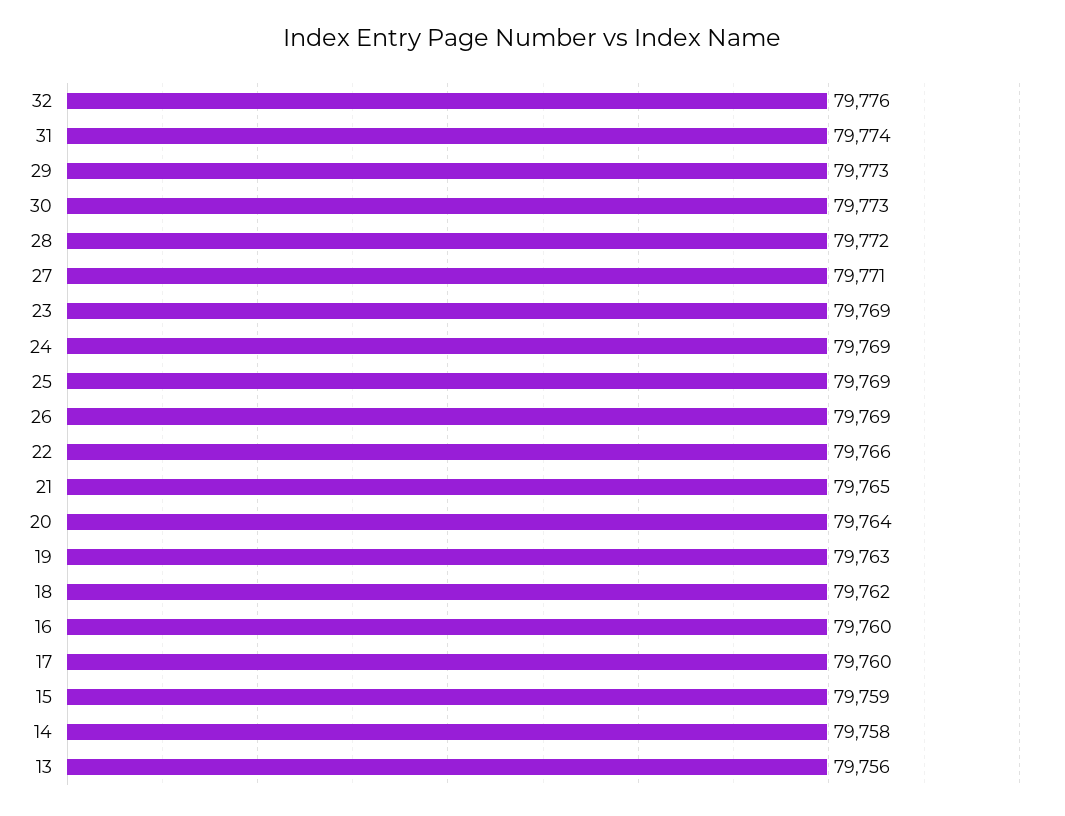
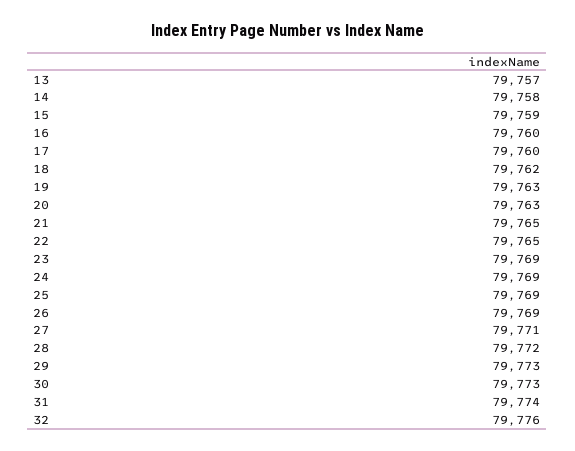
  {
    "32": 79776,
    "31": 79774,
    "29": 79773,
    "30": 79773,
    "28": 79772,
    "27": 79771,
    "23": 79769,
    "24": 79769,
    "25": 79769,
    "26": 79769,
-   "22": 79766,
+   "22": 79765,
    "21": 79765,
-   "20": 79764,
+   "20": 79763,
    "19": 79763,
    "18": 79762,
    "16": 79760,
    "17": 79760,
    "15": 79759,
    "14": 79758,
-   "13": 79756
+   "13": 79757
  }

